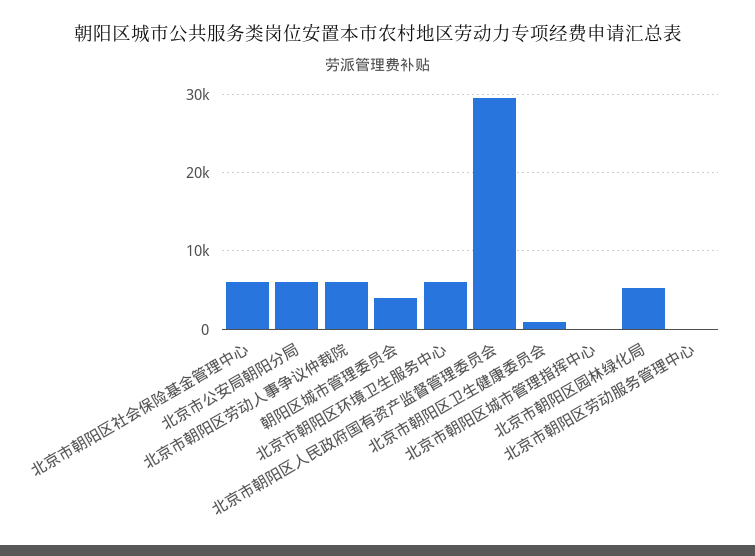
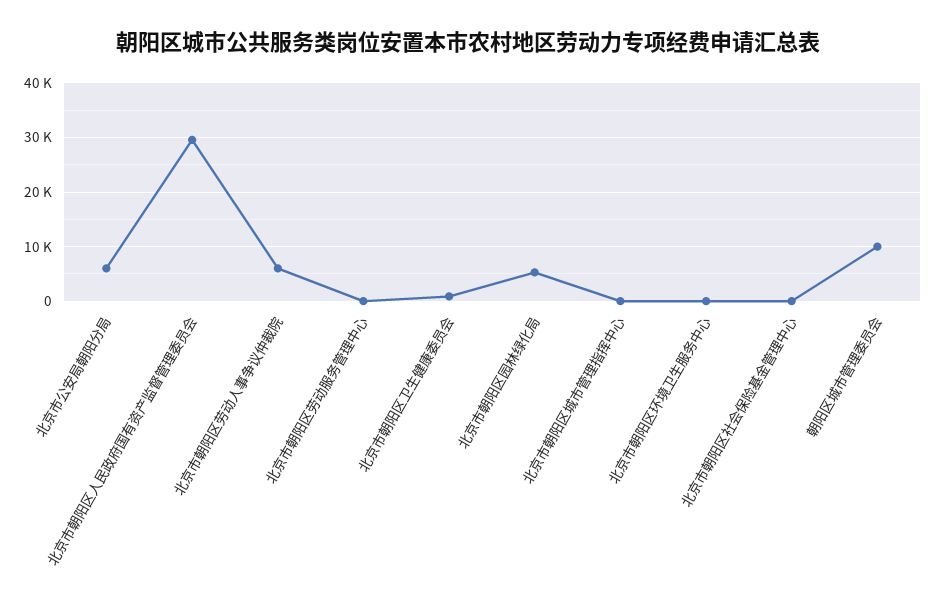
  {
-   "北京市朝阳区社会保险基金管理中心": 6000,
+   "北京市朝阳区社会保险基金管理中心": 0,
    "北京市公安局朝阳分局": 6000,
    "北京市朝阳区劳动人事争议仲裁院": 6000,
-   "朝阳区城市管理委员会": 4000,
+   "朝阳区城市管理委员会": 10000,
-   "北京市朝阳区环境卫生服务中心": 6000,
+   "北京市朝阳区环境卫生服务中心": 0,
    "北京市朝阳区人民政府国有资产监督管理委员会": 30000,
    "北京市朝阳区卫生健康委员会": 1000,
    "北京市朝阳区城市管理指挥中心": 0,
    "北京市朝阳区园林绿化局": 5000,
    "北京市朝阳区劳动服务管理中心": 0
  }

